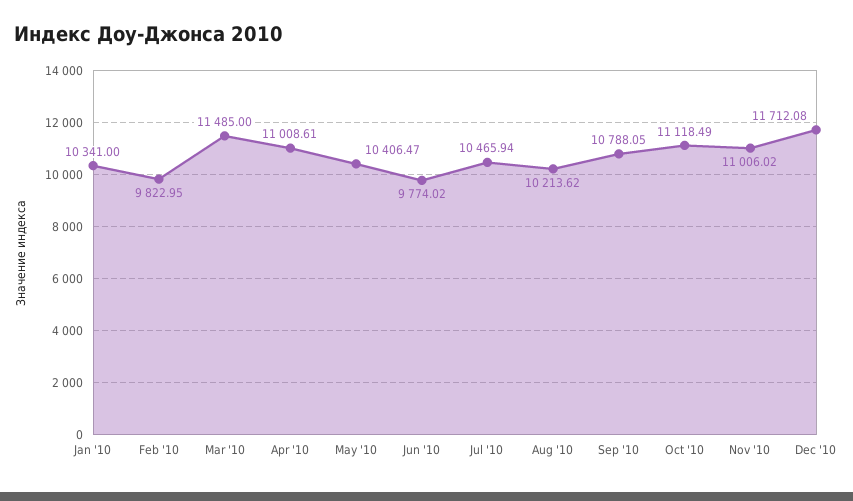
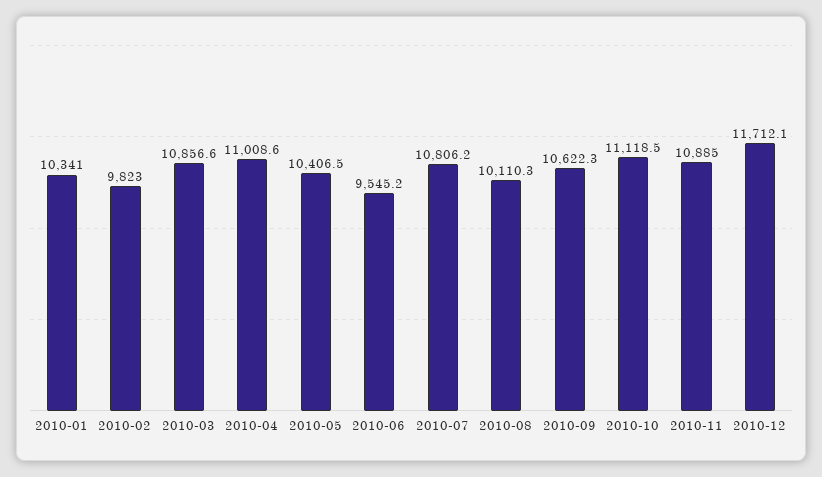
  {
    "Jan '10": 10341,
    "Feb '10": 9822.95,
-   "Mar '10": 11485,
+   "Mar '10": 10856.6,
    "Apr '10": 11008.61,
    "May '10": 10406.47,
-   "Jun '10": 9774.02,
+   "Jun '10": 9545.2,
-   "Jul '10": 10465.94,
+   "Jul '10": 10806.2,
-   "Aug '10": 10213.62,
+   "Aug '10": 10110.3,
-   "Sep '10": 10788.05,
+   "Sep '10": 10622.3,
    "Oct '10": 11118.49,
-   "Nov '10": 11006.02,
+   "Nov '10": 10885,
    "Dec '10": 11712.08
  }

